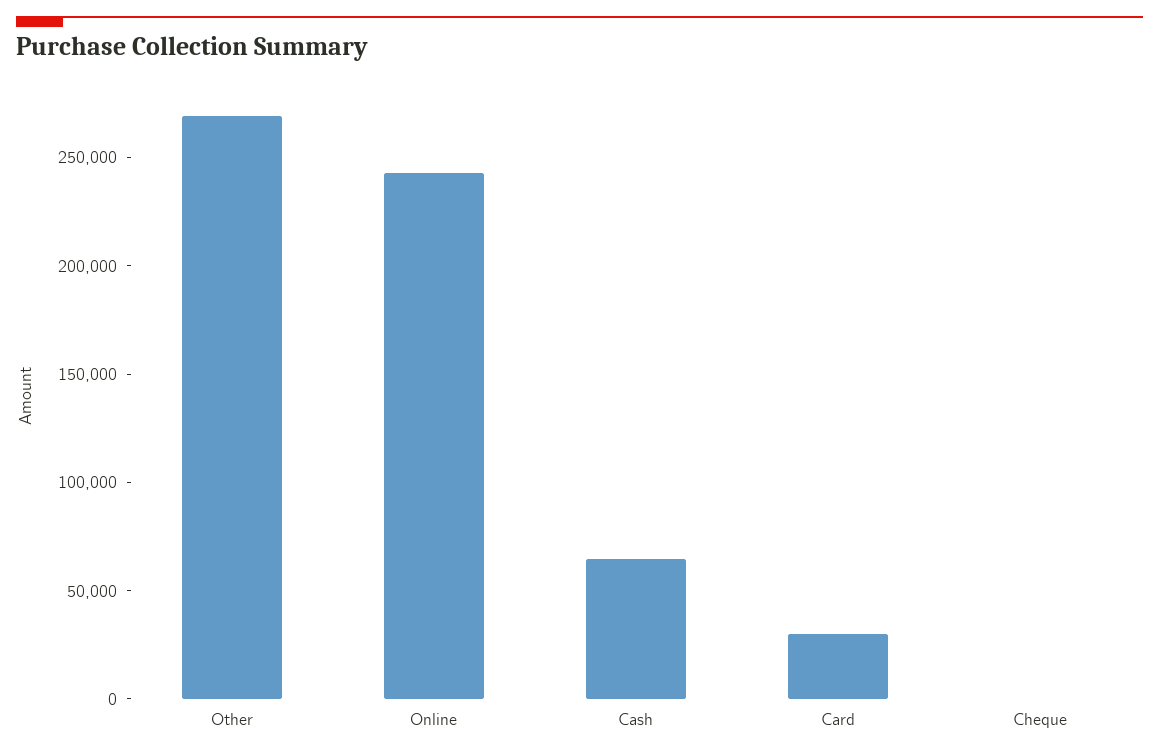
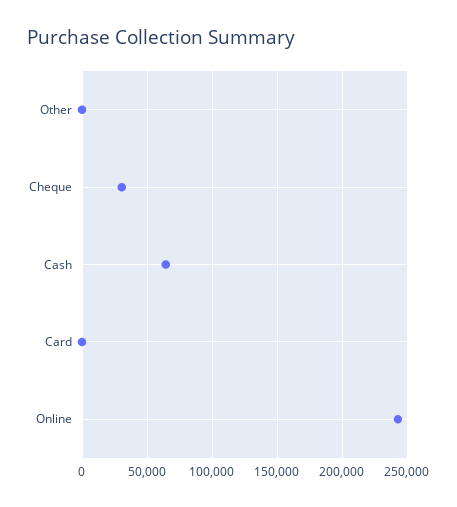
  {
-   "Other": 270000,
+   "Other": 0,
    "Online": 245000,
    "Cash": 65000,
-   "Card": 30000,
+   "Card": 0,
-   "Cheque": 0
+   "Cheque": 30000
  }

